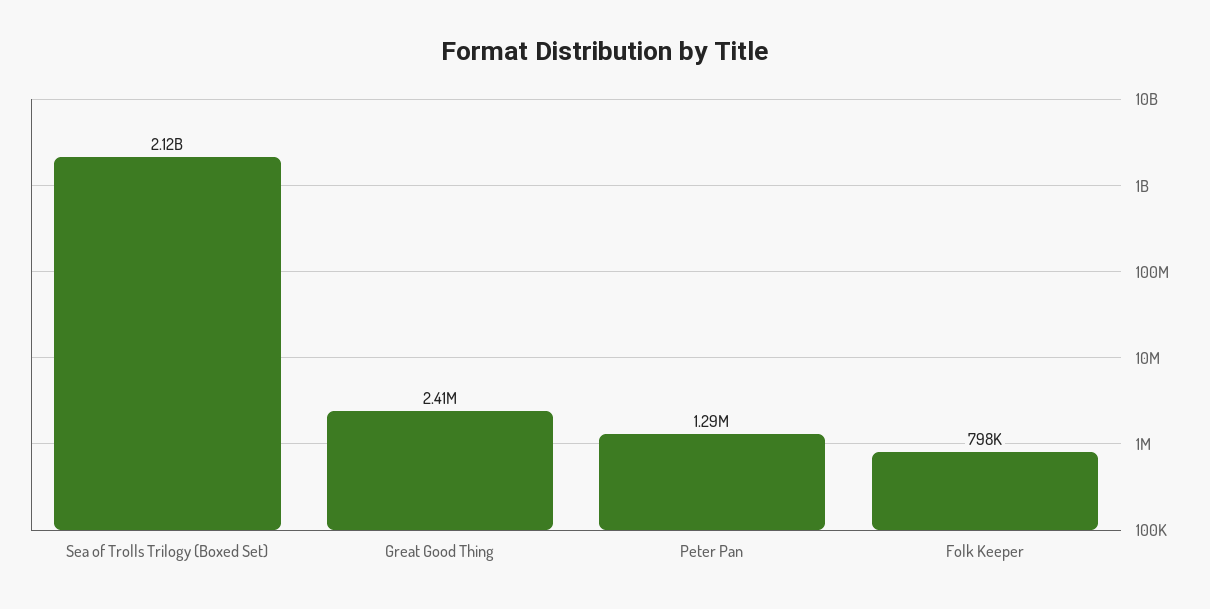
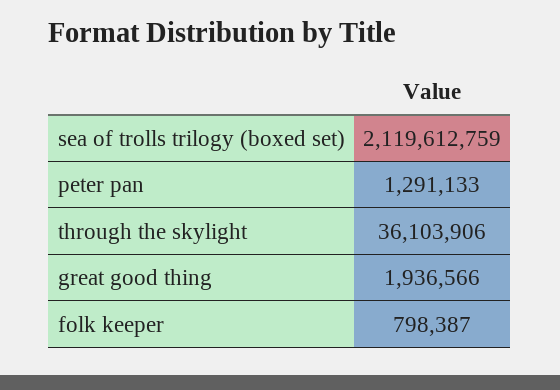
  {
    "Sea of Trolls Trilogy (Boxed Set)": 2119612759,
-   "Great Good Thing": 2410000,
+   "Great Good Thing": 1936566,
    "Peter Pan": 1291133,
-   "Folk Keeper": 798387
+   "Folk Keeper": 798387,
+   "through the skylight": 36103906
  }

